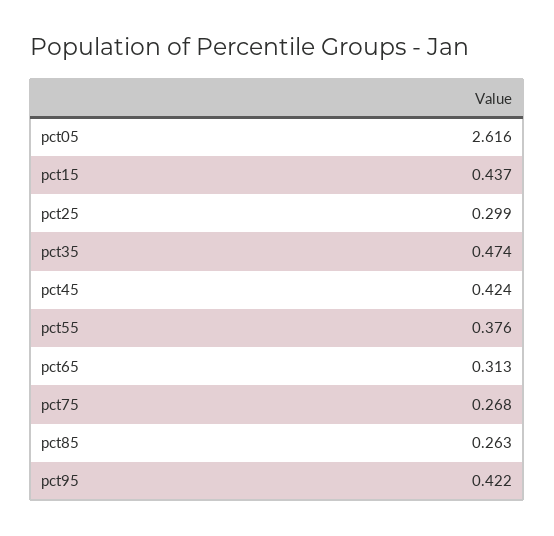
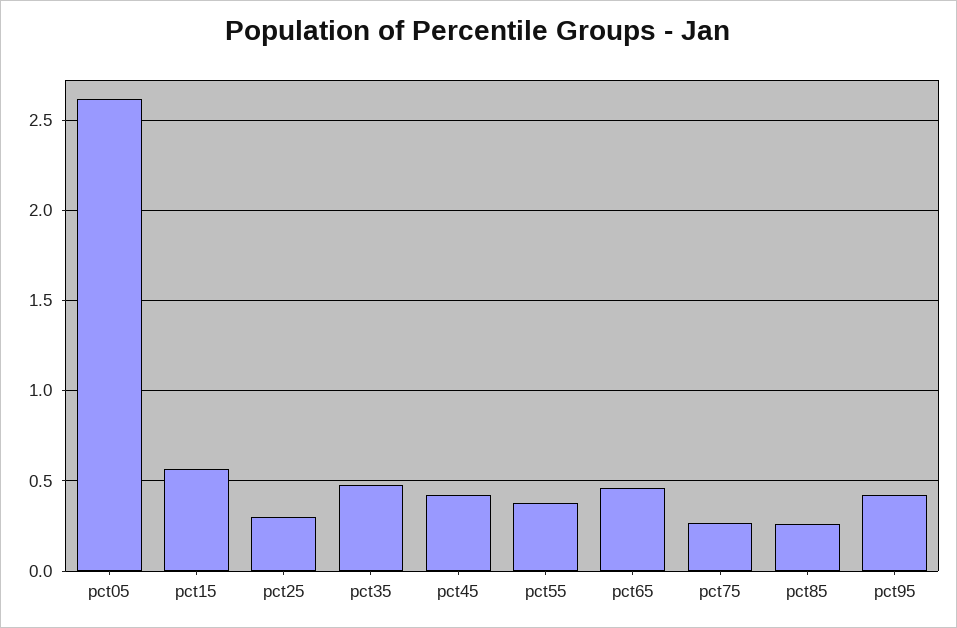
  {
    "pct05": 2.616,
-   "pct15": 0.437,
+   "pct15": 0.55,
    "pct25": 0.299,
    "pct35": 0.474,
    "pct45": 0.424,
    "pct55": 0.376,
-   "pct65": 0.313,
+   "pct65": 0.45,
    "pct75": 0.268,
    "pct85": 0.263,
    "pct95": 0.422
  }

